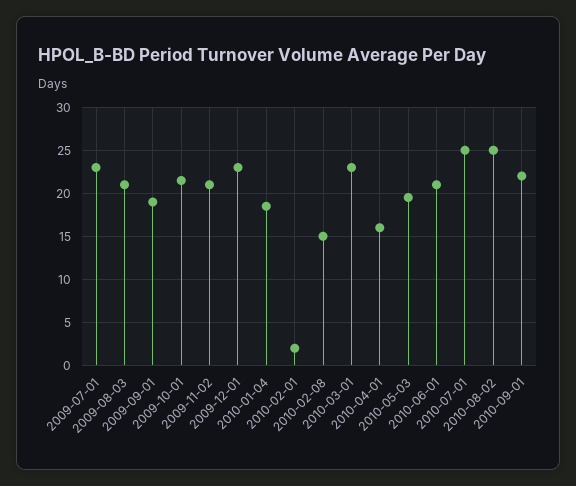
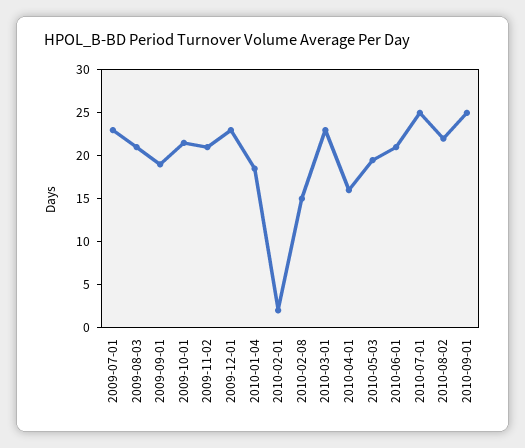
  {
    "2009-07-01": 23,
    "2009-08-03": 21,
    "2009-09-01": 19,
    "2009-10-01": 22,
    "2009-11-02": 21,
    "2009-12-01": 23,
    "2010-01-04": 19,
    "2010-02-01": 2,
    "2010-02-08": 15,
    "2010-03-01": 23,
    "2010-04-01": 16,
    "2010-05-03": 20,
    "2010-06-01": 21,
    "2010-07-01": 25,
-   "2010-08-02": 25,
+   "2010-08-02": 22,
-   "2010-09-01": 22
+   "2010-09-01": 25
  }

